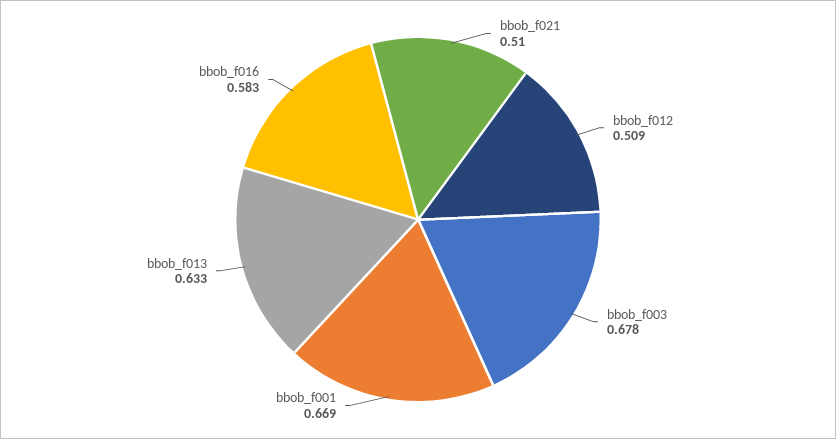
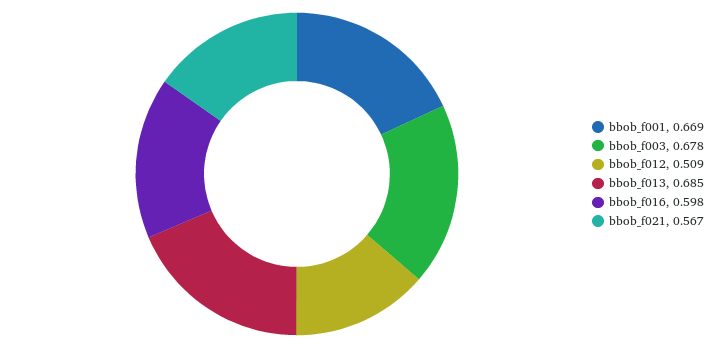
  {
-   "bbob_f021": 0.51,
+   "bbob_f021": 0.567,
    "bbob_f012": 0.509,
    "bbob_f003": 0.678,
    "bbob_f001": 0.669,
-   "bbob_f013": 0.633,
+   "bbob_f013": 0.685,
-   "bbob_f016": 0.583
+   "bbob_f016": 0.598
  }

